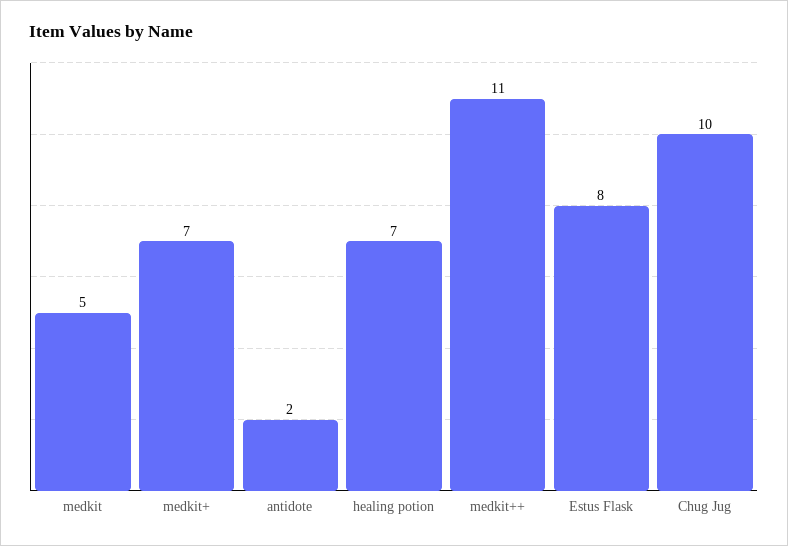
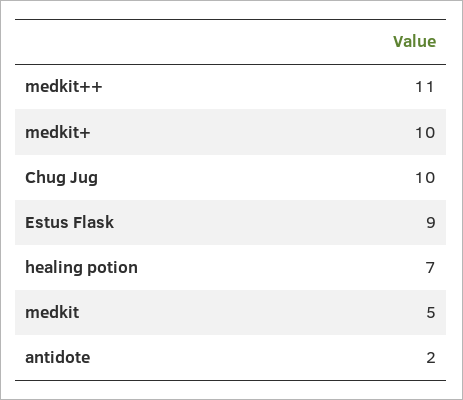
  {
    "medkit": 5,
-   "medkit+": 7,
+   "medkit+": 10,
    "antidote": 2,
    "healing potion": 7,
    "medkit++": 11,
-   "Estus Flask": 8,
+   "Estus Flask": 9,
    "Chug Jug": 10
  }

